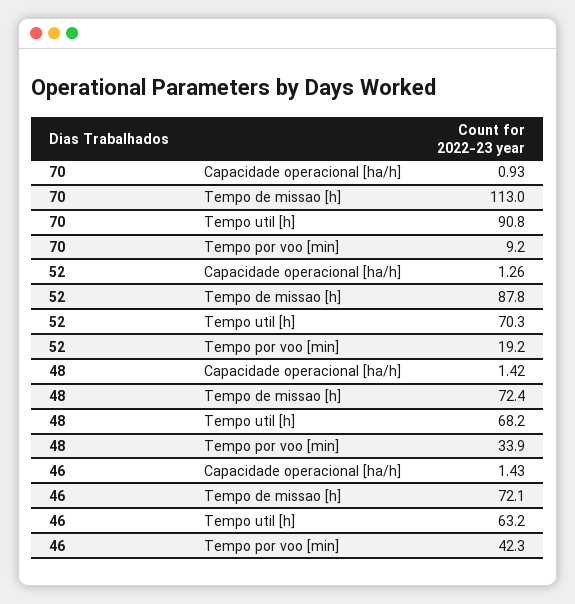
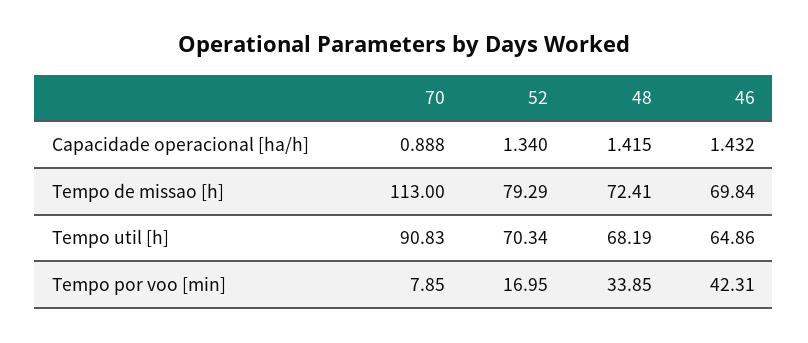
  {
    "70": {
-     "Capacidade operacional [ha/h]": 0.93,
+     "Capacidade operacional [ha/h]": 0.888,
      "Tempo de missao [h]": 113,
      "Tempo util [h]": 90.83,
-     "Tempo por voo [min]": 9.2
+     "Tempo por voo [min]": 7.85
    },
    "52": {
-     "Capacidade operacional [ha/h]": 1.26,
+     "Capacidade operacional [ha/h]": 1.34,
-     "Tempo de missao [h]": 87.8,
+     "Tempo de missao [h]": 79.29,
      "Tempo util [h]": 70.34,
-     "Tempo por voo [min]": 19.2
+     "Tempo por voo [min]": 16.95
    },
    "48": {
      "Capacidade operacional [ha/h]": 1.415,
      "Tempo de missao [h]": 72.41,
      "Tempo util [h]": 68.19,
      "Tempo por voo [min]": 33.85
    },
    "46": {
      "Capacidade operacional [ha/h]": 1.432,
-     "Tempo de missao [h]": 72.1,
+     "Tempo de missao [h]": 69.84,
-     "Tempo util [h]": 63.2,
+     "Tempo util [h]": 64.86,
      "Tempo por voo [min]": 42.31
    }
  }

